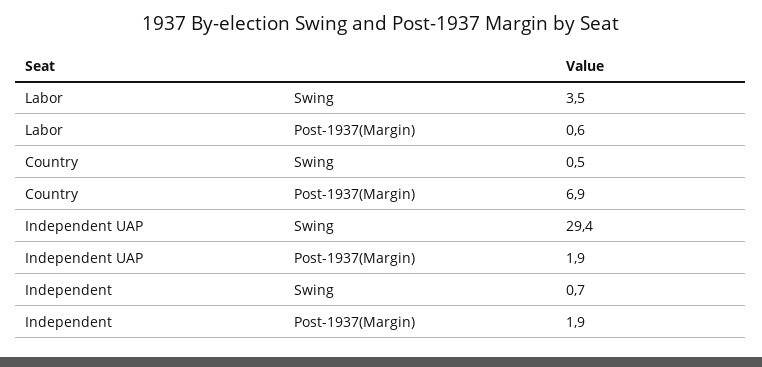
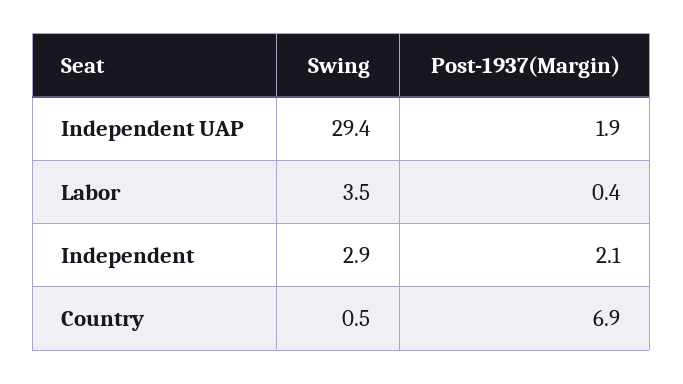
  {
    "Labor": {
      "Swing": 3.5,
-     "Post-1937(Margin)": 0.6
+     "Post-1937(Margin)": 0.4
    },
    "Country": {
      "Swing": 0.5,
      "Post-1937(Margin)": 6.9
    },
    "Independent UAP": {
      "Swing": 29.4,
      "Post-1937(Margin)": 1.9
    },
    "Independent": {
-     "Swing": 0.7,
+     "Swing": 2.9,
-     "Post-1937(Margin)": 1.9
+     "Post-1937(Margin)": 2.1
    }
  }

